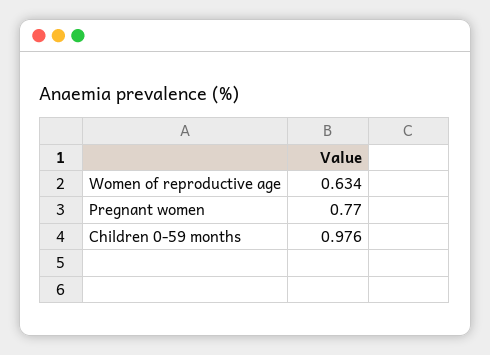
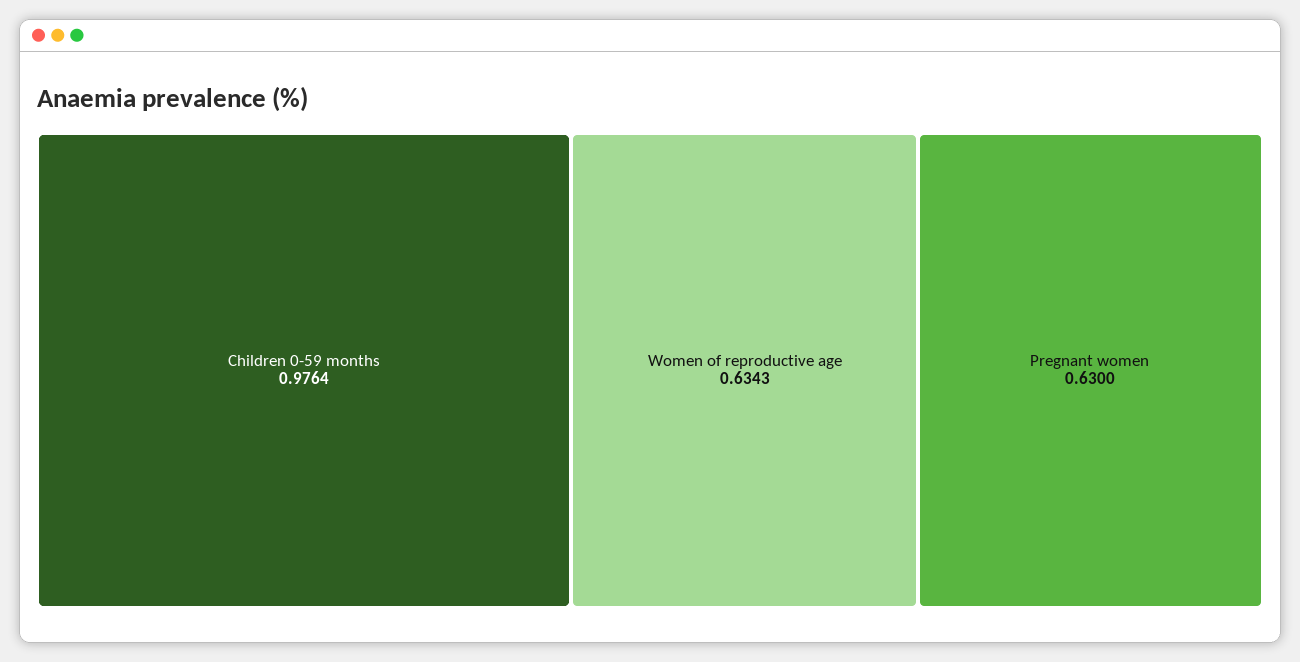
  {
    "Women of reproductive age": 0.6343,
-   "Pregnant women": 0.77,
+   "Pregnant women": 0.63,
    "Children 0-59 months": 0.9764
  }

